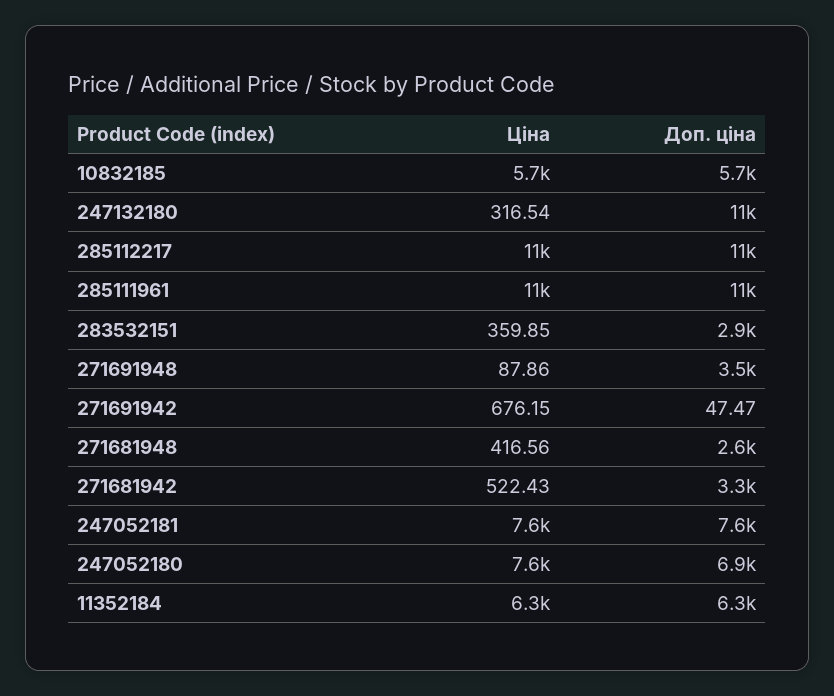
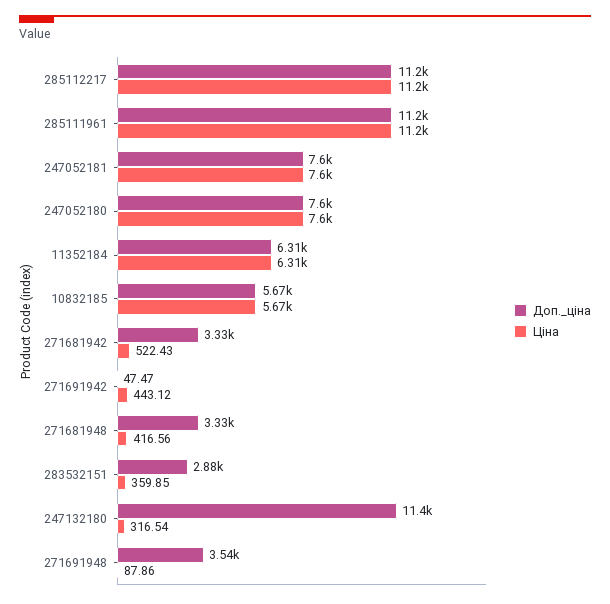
  {
    "Ціна": {
      "10832185": 5670,
      "247132180": 316.54,
      "285112217": 11200,
      "285111961": 11200,
      "283532151": 359.85,
      "271691948": 87.86,
-     "271691942": 676.15,
+     "271691942": 443.12,
      "271681948": 416.56,
      "271681942": 522.43,
      "247052181": 7600,
      "247052180": 7600,
      "11352184": 6310
    },
    "Доп. ціна": {
      "10832185": 5670,
      "247132180": 11400,
      "285112217": 11200,
      "285111961": 11200,
      "283532151": 2880,
      "271691948": 3540,
      "271691942": 47.47,
-     "271681948": 2600,
+     "271681948": 3330,
      "271681942": 3330,
      "247052181": 7600,
-     "247052180": 6900,
+     "247052180": 7600,
      "11352184": 6310
    }
  }

